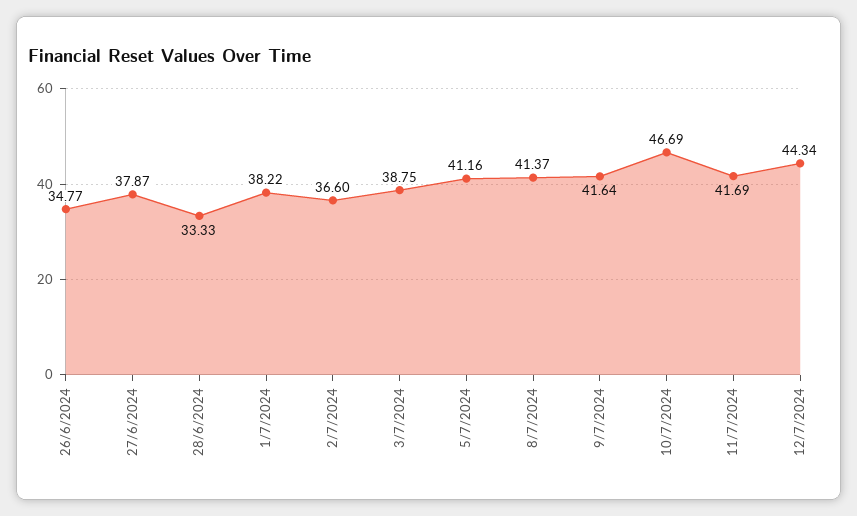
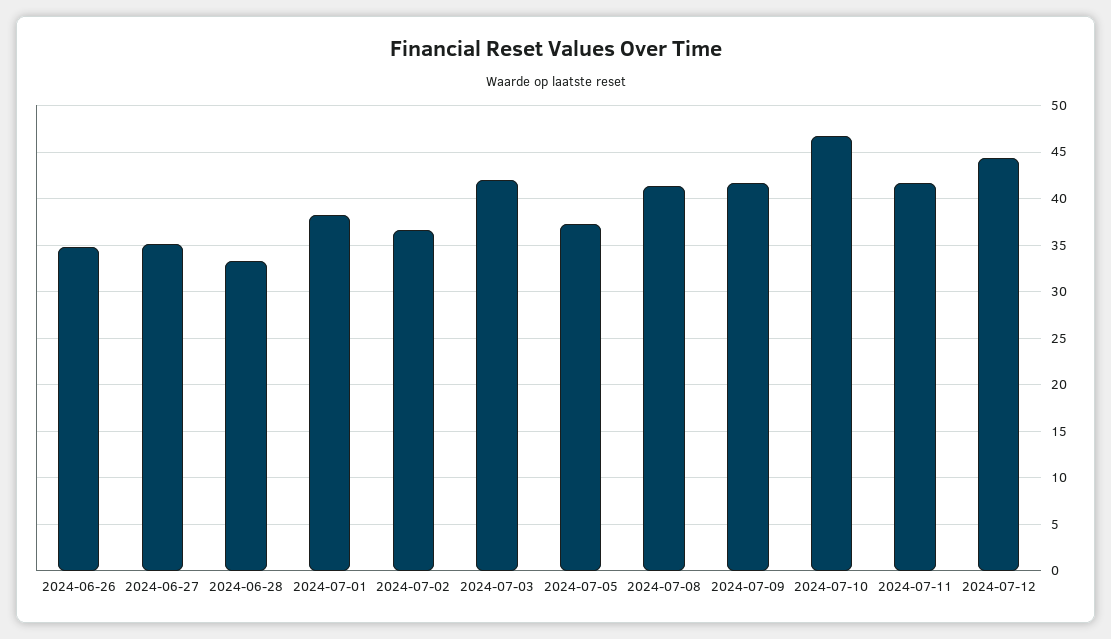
  {
    "26/6/2024": 34.77,
-   "27/6/2024": 37.87,
+   "27/6/2024": 35,
    "28/6/2024": 33.33,
    "1/7/2024": 38.22,
    "2/7/2024": 36.6,
-   "3/7/2024": 38.75,
+   "3/7/2024": 42,
-   "5/7/2024": 41.16,
+   "5/7/2024": 37,
    "8/7/2024": 41.37,
    "9/7/2024": 41.64,
    "10/7/2024": 46.69,
    "11/7/2024": 41.69,
    "12/7/2024": 44.34
  }

